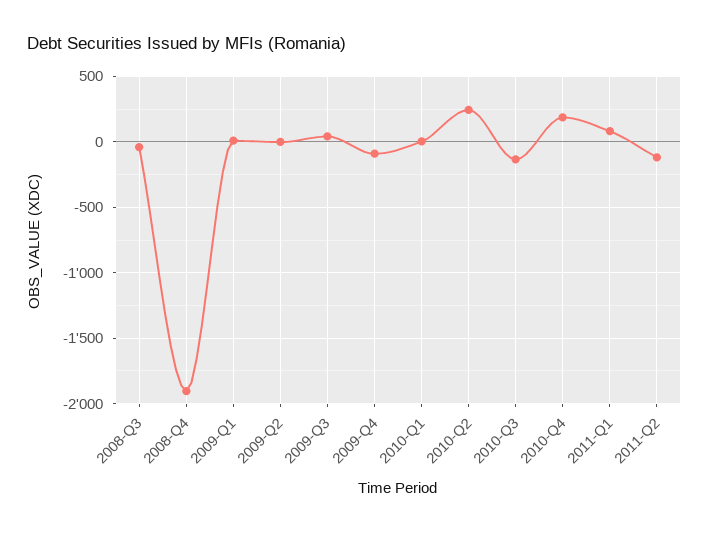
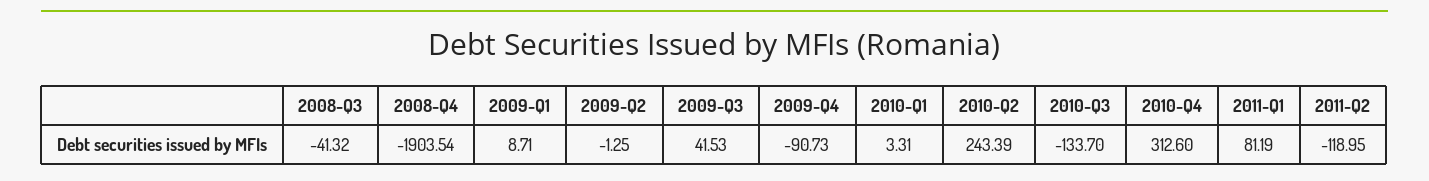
  {
    "2008-Q3": -41.32,
    "2008-Q4": -1903.54,
    "2009-Q1": 8.71,
    "2009-Q2": -1.25,
    "2009-Q3": 41.53,
    "2009-Q4": -90.73,
    "2010-Q1": 3.31,
    "2010-Q2": 243.39,
    "2010-Q3": -133.7,
-   "2010-Q4": 200,
+   "2010-Q4": 312.6,
    "2011-Q1": 81.19,
    "2011-Q2": -118.95
  }

